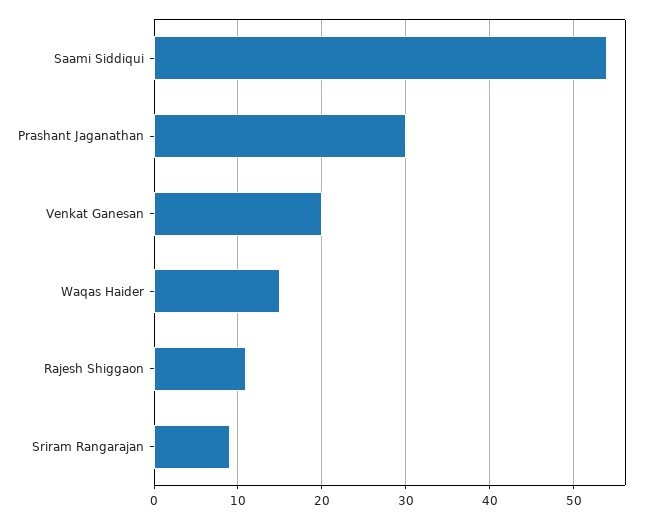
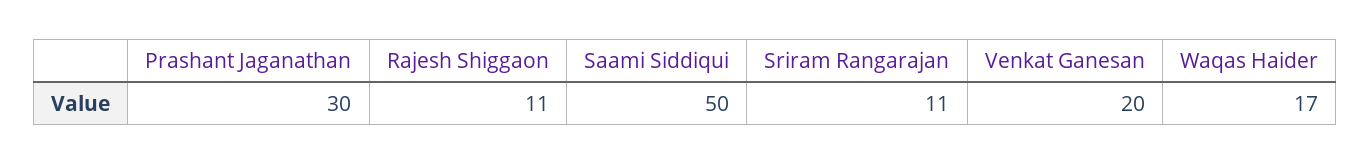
  {
-   "Saami Siddiqui": 54,
+   "Saami Siddiqui": 50,
    "Prashant Jaganathan": 30,
    "Venkat Ganesan": 20,
-   "Waqas Haider": 15,
+   "Waqas Haider": 17,
    "Rajesh Shiggaon": 11,
-   "Sriram Rangarajan": 9
+   "Sriram Rangarajan": 11
  }

